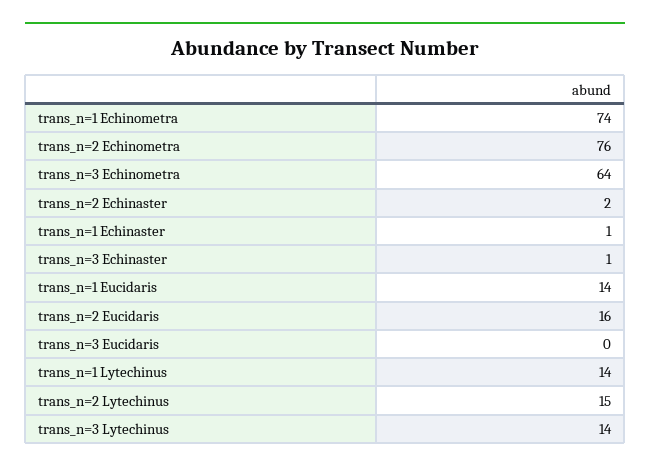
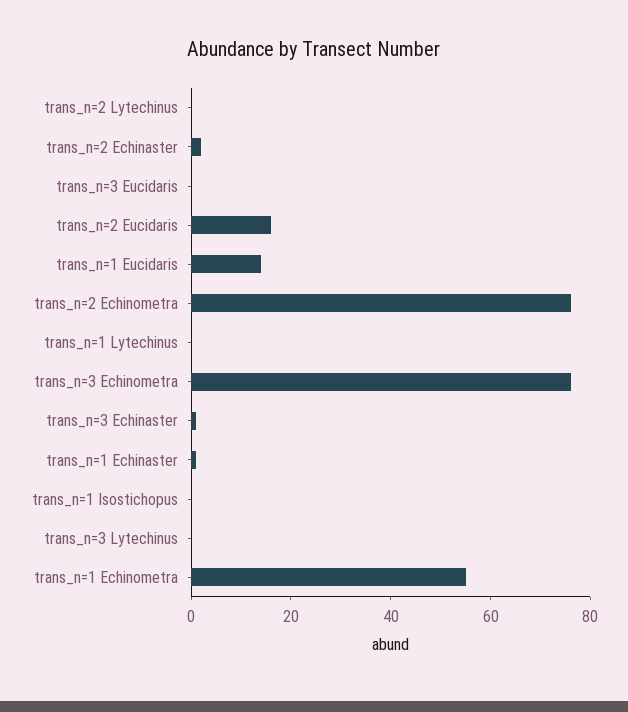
  {
-   "trans_n=1 Echinometra": 74,
+   "trans_n=1 Echinometra": 55,
    "trans_n=2 Echinometra": 76,
-   "trans_n=3 Echinometra": 64,
+   "trans_n=3 Echinometra": 75,
    "trans_n=2 Echinaster": 2,
    "trans_n=1 Echinaster": 1,
    "trans_n=3 Echinaster": 1,
    "trans_n=1 Eucidaris": 14,
    "trans_n=2 Eucidaris": 16,
    "trans_n=3 Eucidaris": 0,
-   "trans_n=1 Lytechinus": 14,
+   "trans_n=1 Lytechinus": 0,
-   "trans_n=2 Lytechinus": 15,
+   "trans_n=2 Lytechinus": 0,
-   "trans_n=3 Lytechinus": 14
+   "trans_n=3 Lytechinus": 0,
+   "trans_n=1 Isostichopus": 0
  }

